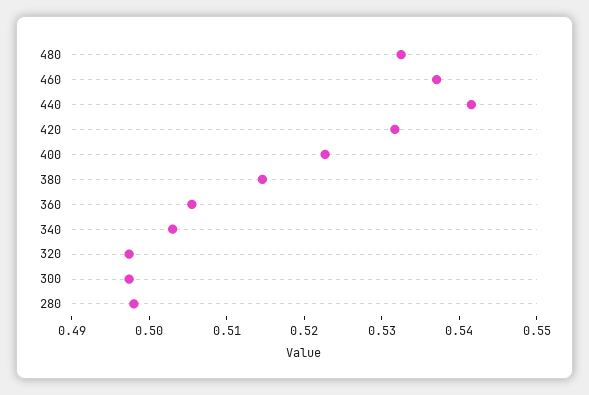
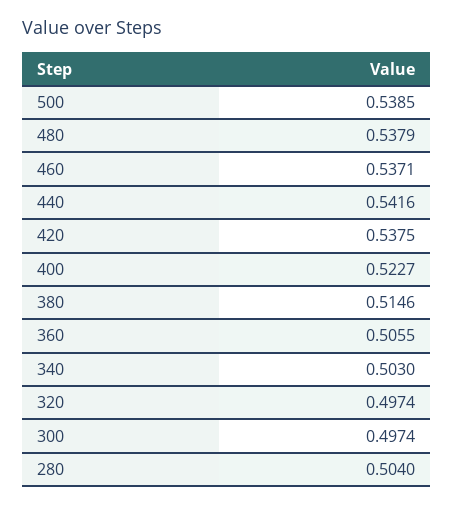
  {
-   "480": 0.532,
+   "480": 0.5379,
    "460": 0.5371,
    "440": 0.5416,
-   "420": 0.532,
+   "420": 0.5375,
    "400": 0.5227,
    "380": 0.5146,
    "360": 0.5055,
    "340": 0.503,
    "320": 0.4974,
    "300": 0.4974,
-   "280": 0.498
+   "280": 0.504,
+   "500": 0.5385
  }

